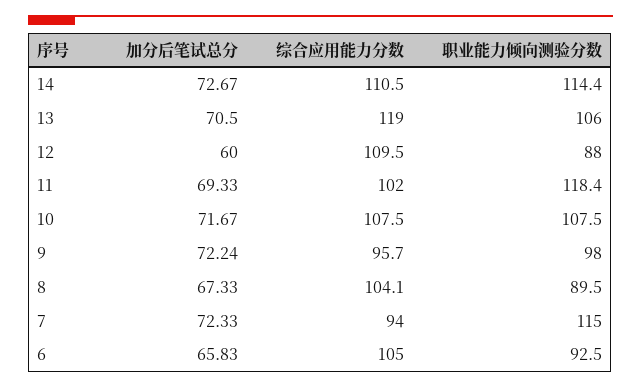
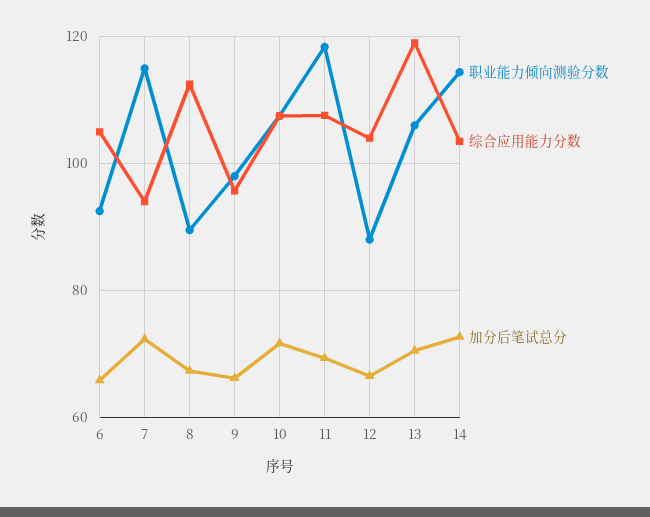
  {
    "加分后笔试总分": {
      "14": 72.67,
      "13": 70.5,
-     "12": 60,
+     "12": 66,
      "11": 69.33,
      "10": 71.67,
-     "9": 72.24,
+     "9": 66,
      "8": 67.33,
      "7": 72.33,
      "6": 65.83
    },
    "综合应用能力分数": {
-     "14": 110.5,
+     "14": 104,
      "13": 119,
-     "12": 109.5,
+     "12": 104,
-     "11": 102,
+     "11": 108,
      "10": 107.5,
      "9": 95.7,
-     "8": 104.1,
+     "8": 112,
      "7": 94,
      "6": 105
    },
    "职业能力倾向测验分数": {
      "14": 114.4,
      "13": 106,
      "12": 88,
      "11": 118.4,
      "10": 107.5,
      "9": 98,
      "8": 89.5,
      "7": 115,
      "6": 92.5
    }
  }

